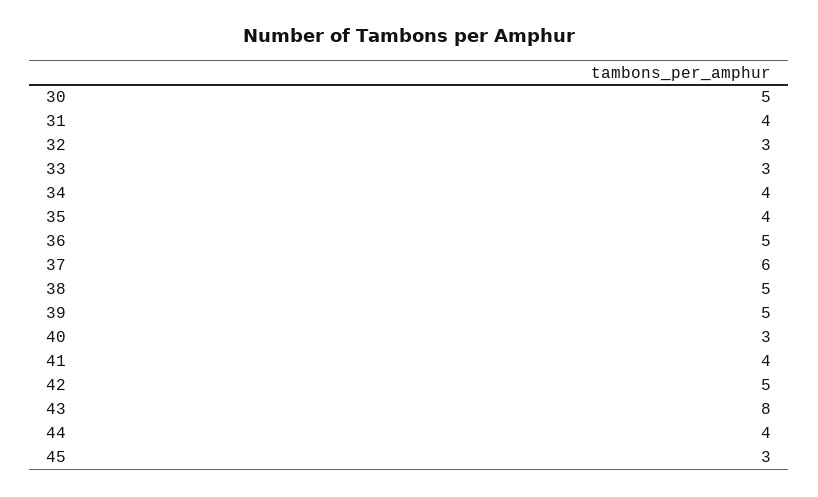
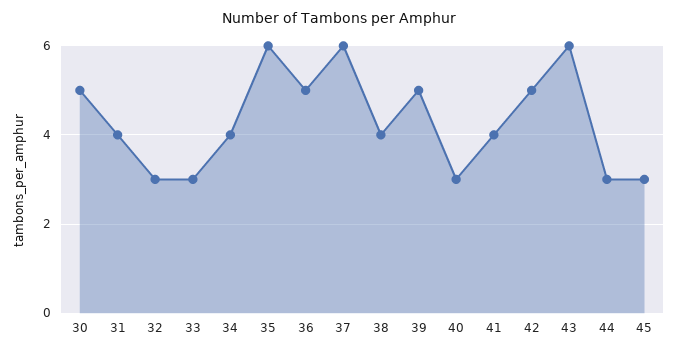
  {
    "30": 5,
    "31": 4,
    "32": 3,
    "33": 3,
    "34": 4,
-   "35": 4,
+   "35": 6,
    "36": 5,
    "37": 6,
-   "38": 5,
+   "38": 4,
    "39": 5,
    "40": 3,
    "41": 4,
    "42": 5,
-   "43": 8,
+   "43": 6,
-   "44": 4,
+   "44": 3,
    "45": 3
  }

